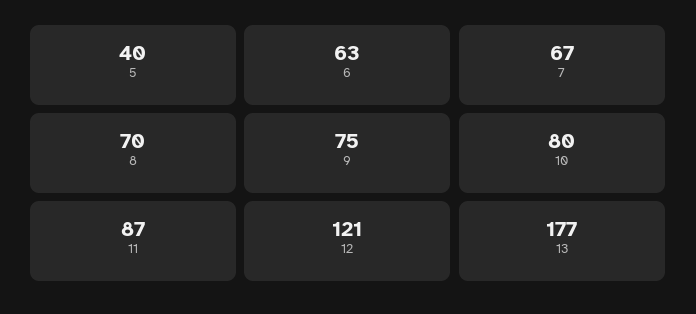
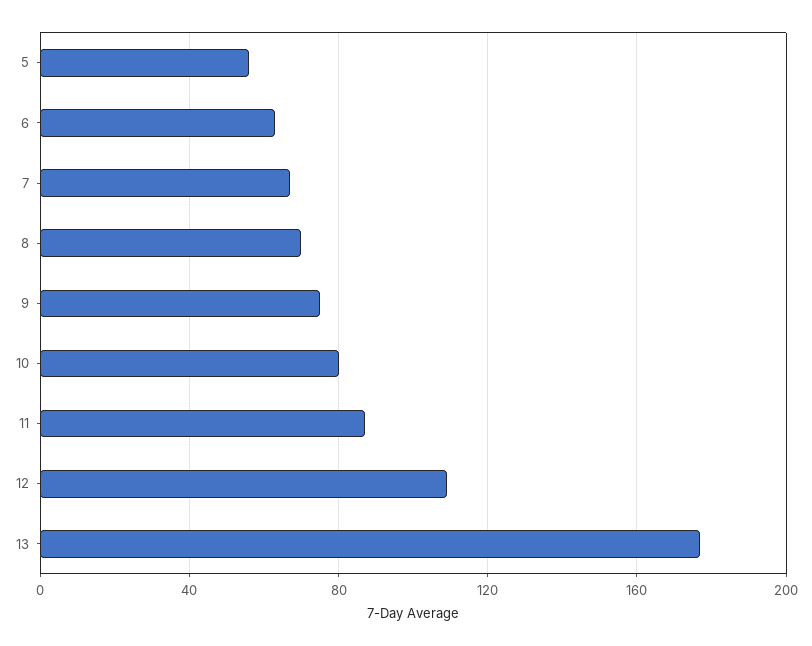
  {
-   "5": 40,
+   "5": 55,
    "6": 63,
    "7": 67,
    "8": 70,
    "9": 75,
    "10": 80,
    "11": 87,
-   "12": 121,
+   "12": 110,
    "13": 177
  }

